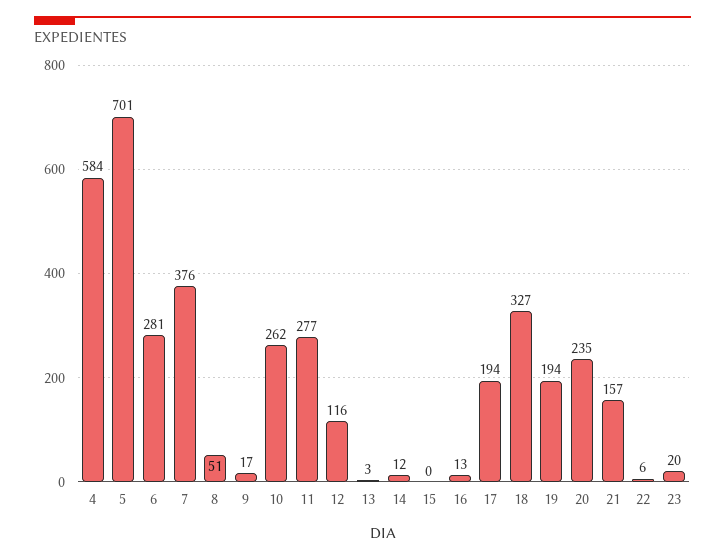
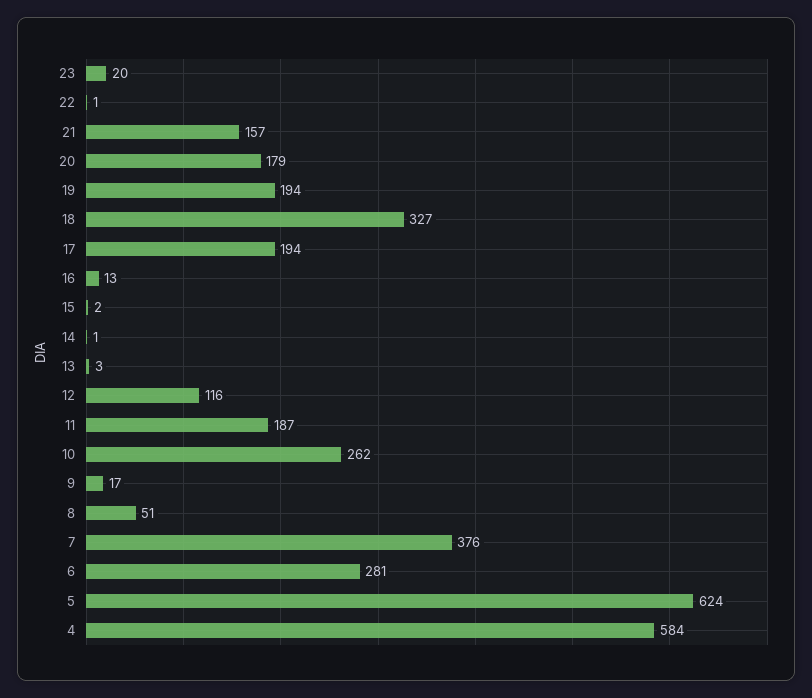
  {
    "4": 584,
-   "5": 701,
+   "5": 624,
    "6": 281,
    "7": 376,
    "8": 51,
    "9": 17,
    "10": 262,
-   "11": 277,
+   "11": 187,
    "12": 116,
    "13": 3,
-   "14": 12,
+   "14": 1,
-   "15": 0,
+   "15": 2,
    "16": 13,
    "17": 194,
    "18": 327,
    "19": 194,
-   "20": 235,
+   "20": 179,
    "21": 157,
-   "22": 6,
+   "22": 1,
    "23": 20
  }

